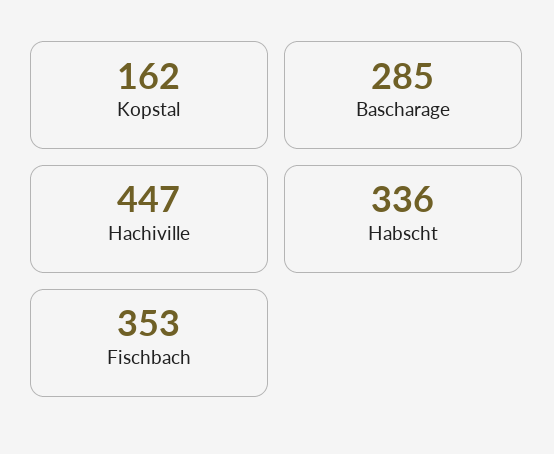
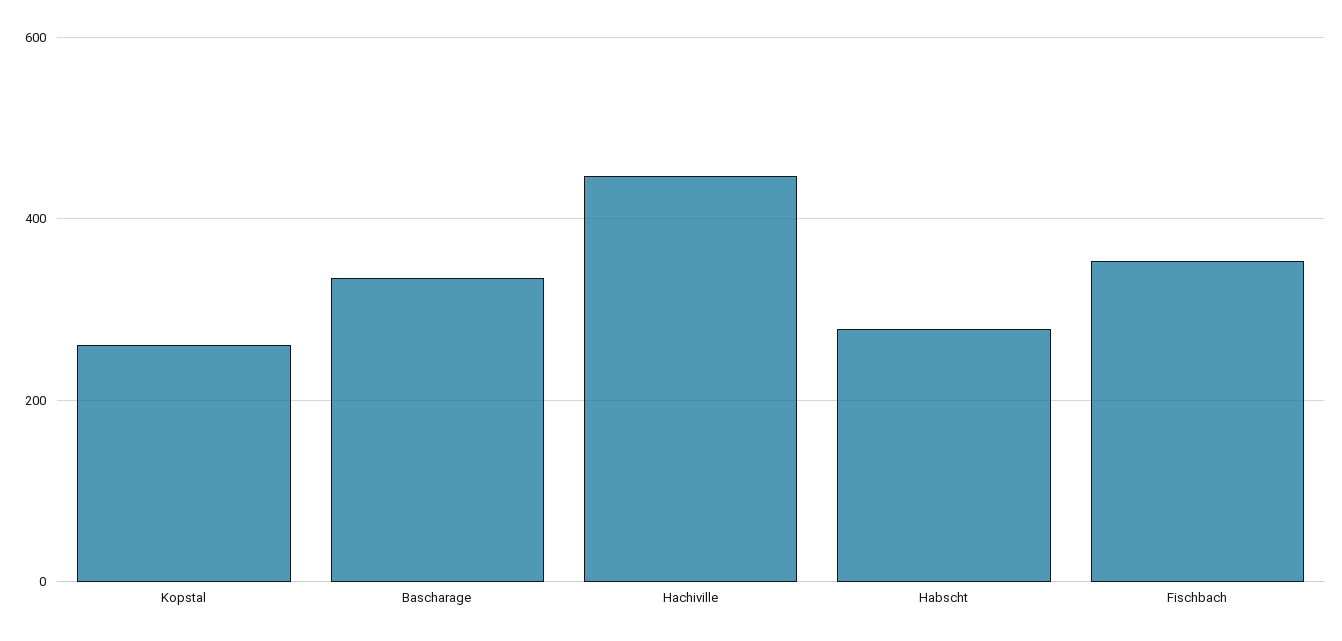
  {
-   "Kopstal": 162,
+   "Kopstal": 260,
-   "Bascharage": 285,
+   "Bascharage": 340,
    "Hachiville": 447,
-   "Habscht": 336,
+   "Habscht": 280,
    "Fischbach": 353
  }

